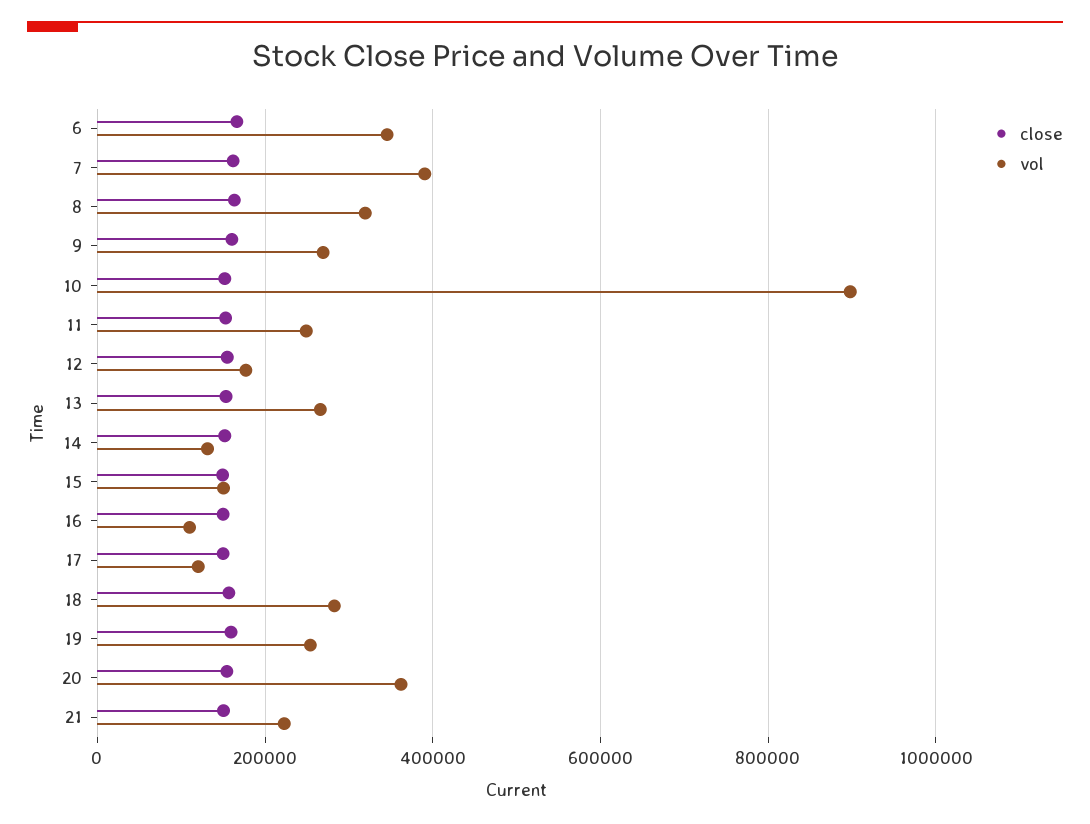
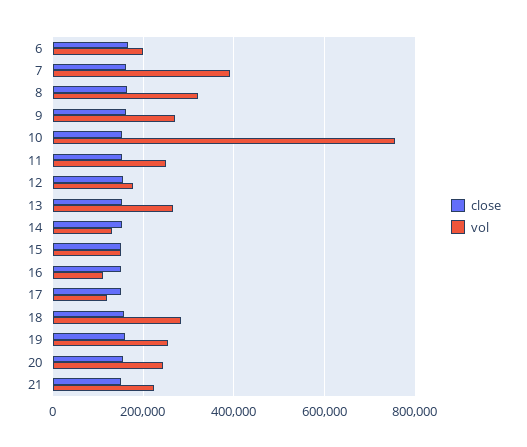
  {
    "close": {
      "6": 160000,
      "7": 160000,
      "8": 160000,
      "9": 160000,
      "10": 160000,
      "11": 160000,
      "12": 160000,
      "13": 160000,
      "14": 160000,
      "15": 140000,
      "16": 160000,
      "17": 160000,
      "18": 160000,
      "19": 160000,
      "20": 160000,
      "21": 160000
    },
    "vol": {
-     "6": 340000,
+     "6": 200000,
      "7": 400000,
      "8": 320000,
      "9": 260000,
-     "10": 900000,
+     "10": 760000,
      "11": 240000,
      "12": 180000,
      "13": 260000,
      "14": 140000,
      "15": 160000,
      "16": 120000,
      "17": 120000,
      "18": 280000,
      "19": 260000,
-     "20": 360000,
+     "20": 240000,
      "21": 220000
    }
  }

